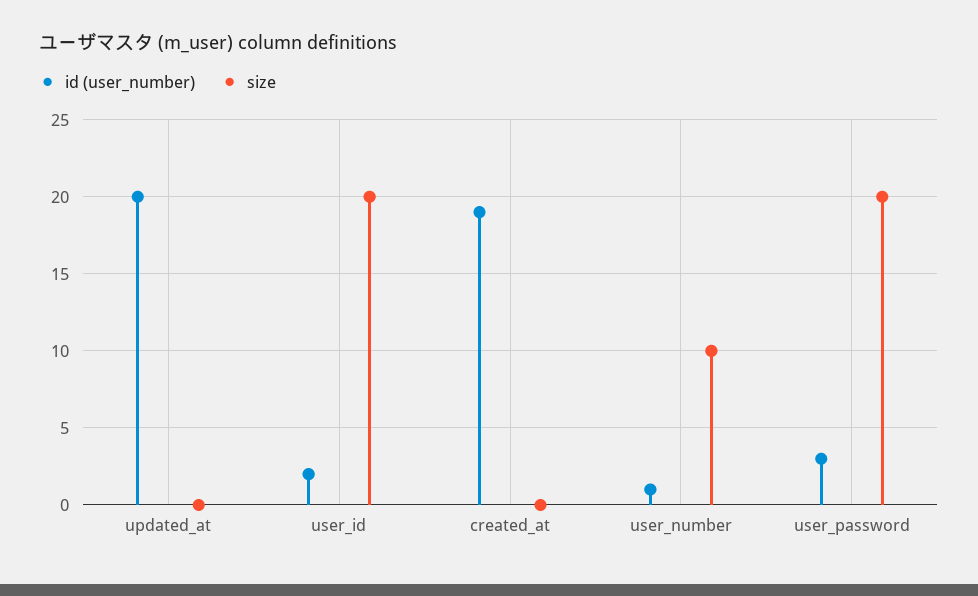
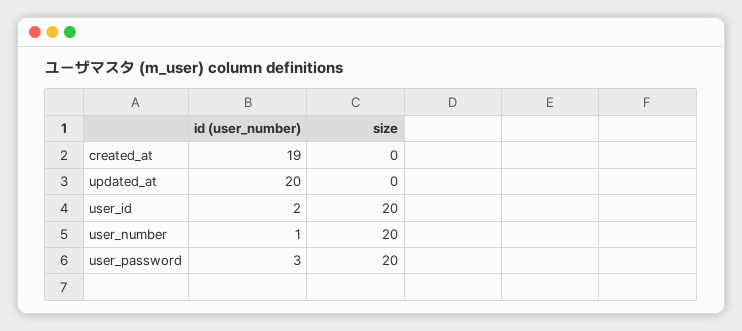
  {
    "id (user_number)": {
      "updated_at": 20,
      "user_id": 2,
      "created_at": 19,
      "user_number": 1,
      "user_password": 3
    },
    "size": {
      "updated_at": 0,
      "user_id": 20,
      "created_at": 0,
-     "user_number": 10,
+     "user_number": 20,
      "user_password": 20
    }
  }

